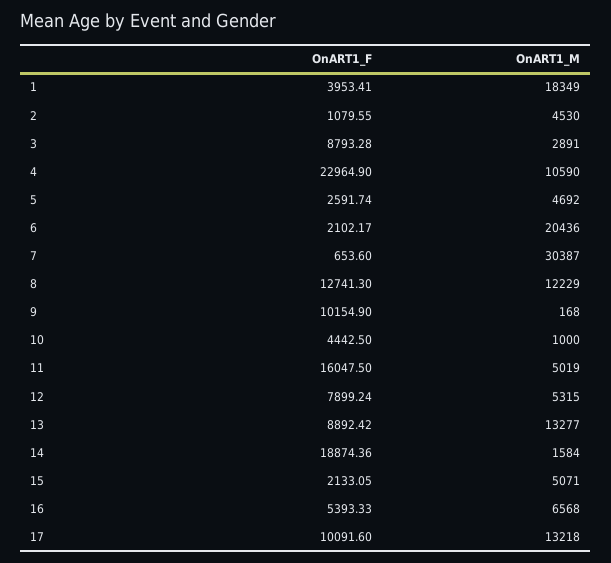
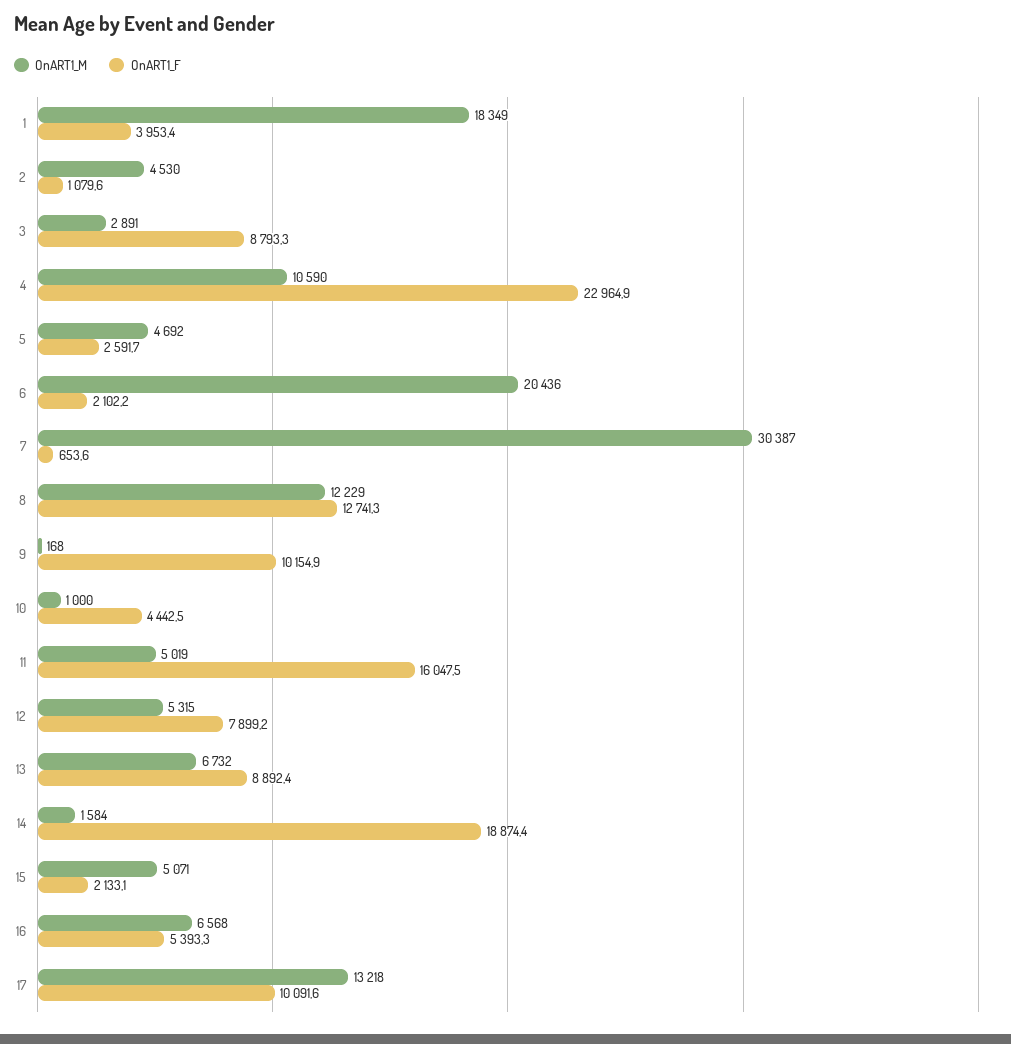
  {
    "OnART1_F": {
      "1": 3953.41,
      "2": 1079.55,
      "3": 8793.28,
      "4": 22964.9,
      "5": 2591.74,
      "6": 2102.17,
      "7": 653.6,
      "8": 12741.3,
      "9": 10154.9,
      "10": 4442.5,
      "11": 16047.5,
      "12": 7899.24,
      "13": 8892.42,
      "14": 18874.36,
      "15": 2133.05,
      "16": 5393.33,
      "17": 10091.6
    },
    "OnART1_M": {
      "1": 18349,
      "2": 4530,
      "3": 2891,
      "4": 10590,
      "5": 4692,
      "6": 20436,
      "7": 30387,
      "8": 12229,
      "9": 168,
      "10": 1000,
      "11": 5019,
      "12": 5315,
-     "13": 13277,
+     "13": 6732,
      "14": 1584,
      "15": 5071,
      "16": 6568,
      "17": 13218
    }
  }

